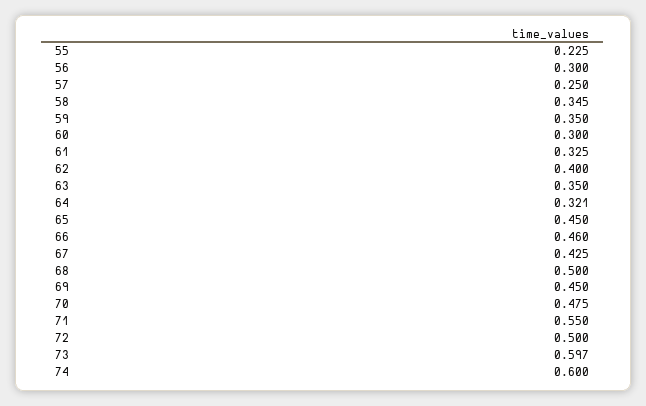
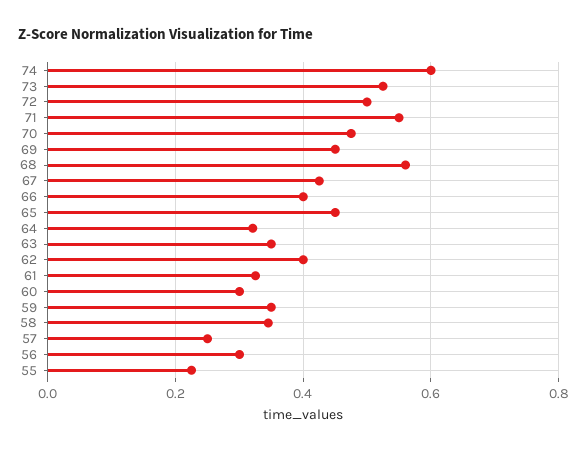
  {
    "55": 0.225,
    "56": 0.3,
    "57": 0.25,
    "58": 0.345,
    "59": 0.35,
    "60": 0.3,
    "61": 0.325,
    "62": 0.4,
    "63": 0.35,
    "64": 0.321,
    "65": 0.45,
-   "66": 0.46,
+   "66": 0.4,
    "67": 0.425,
-   "68": 0.5,
+   "68": 0.56,
    "69": 0.45,
    "70": 0.475,
    "71": 0.55,
    "72": 0.5,
-   "73": 0.597,
+   "73": 0.52,
    "74": 0.6
  }

